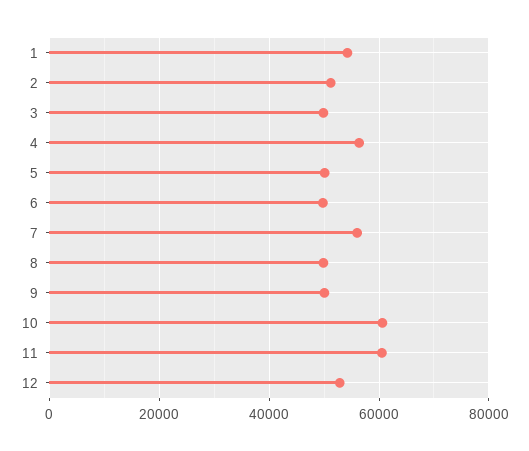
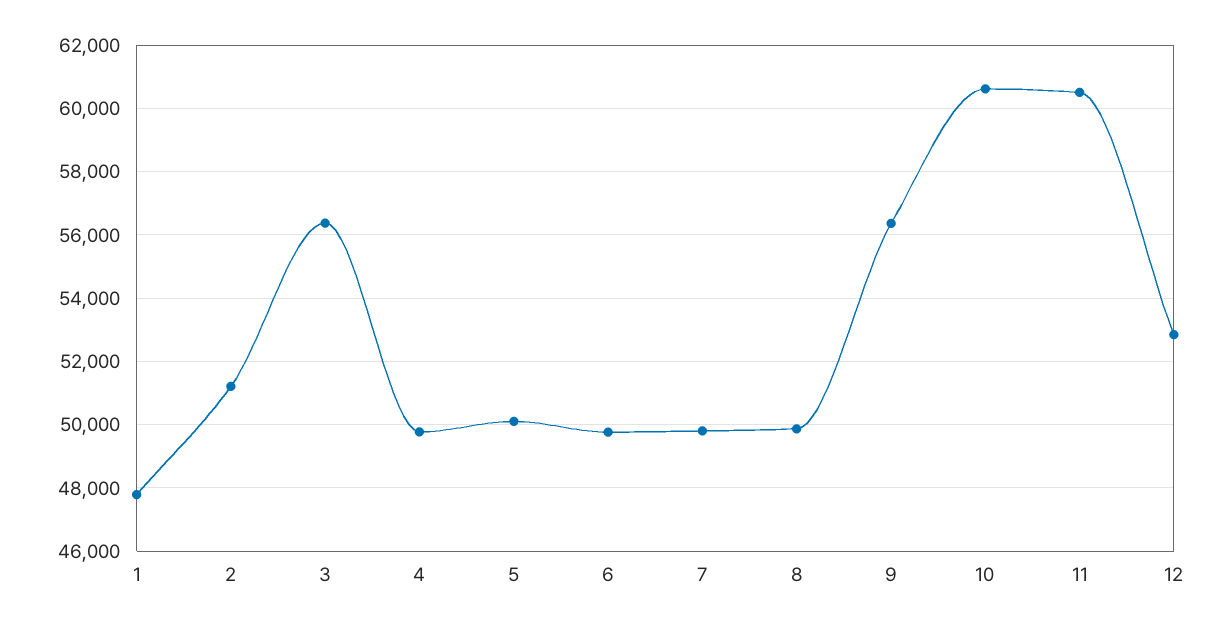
  {
-   "1": 54000,
+   "1": 47800,
    "2": 51200,
-   "3": 50000,
+   "3": 56400,
-   "4": 56000,
+   "4": 49800,
    "5": 50200,
    "6": 49800,
-   "7": 56000,
+   "7": 49800,
    "8": 49800,
-   "9": 50000,
+   "9": 56400,
    "10": 60600,
    "11": 60600,
    "12": 52800
  }

